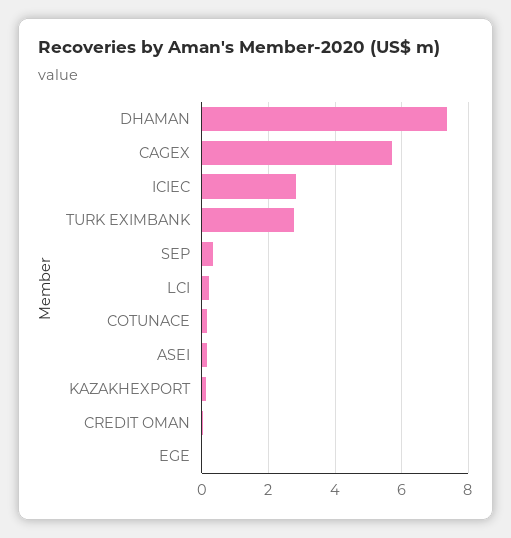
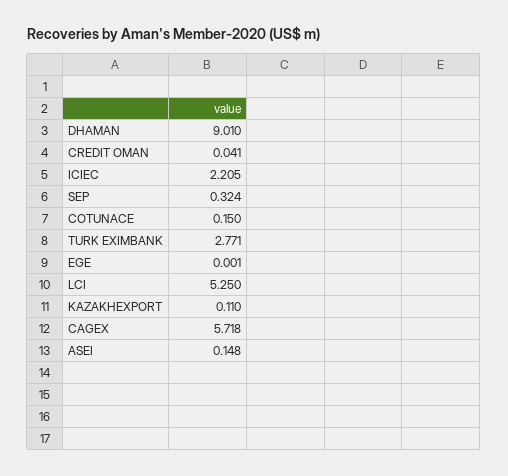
  {
-   "DHAMAN": 7.4,
+   "DHAMAN": 9.01,
    "CAGEX": 5.718,
-   "ICIEC": 2.8,
+   "ICIEC": 2.205,
    "TURK EXIMBANK": 2.771,
    "SEP": 0.324,
-   "LCI": 0.2,
+   "LCI": 5.25,
    "COTUNACE": 0.15,
    "ASEI": 0.148,
    "KAZAKHEXPORT": 0.11,
    "CREDIT OMAN": 0.041,
    "EGE": 0.001
  }

